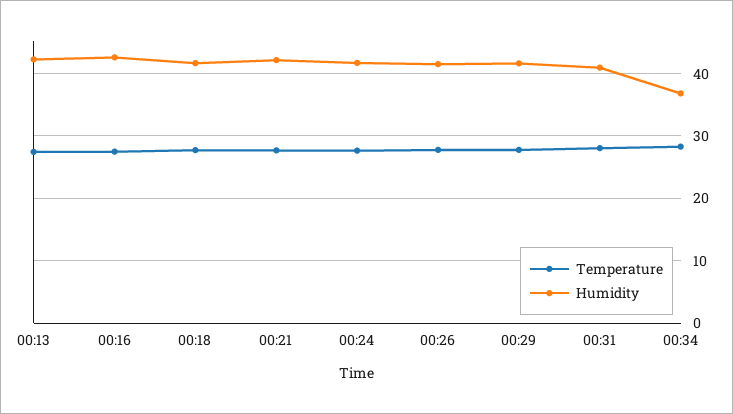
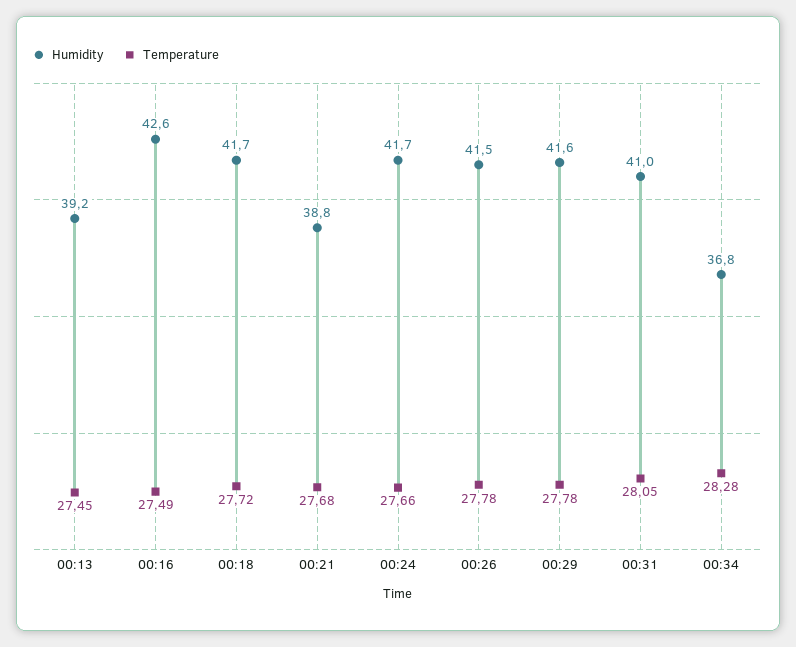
  {
    "Temperature": {
      "00:13": 27.45,
      "00:16": 27.49,
      "00:18": 27.72,
      "00:21": 27.68,
      "00:24": 27.66,
      "00:26": 27.78,
      "00:29": 27.78,
      "00:31": 28.05,
      "00:34": 28.28
    },
    "Humidity": {
-     "00:13": 42,
+     "00:13": 39.2,
      "00:16": 42.6,
      "00:18": 41.7,
-     "00:21": 42,
+     "00:21": 38.8,
      "00:24": 41.7,
      "00:26": 41.5,
      "00:29": 41.6,
      "00:31": 41,
      "00:34": 36.8
    }
  }

